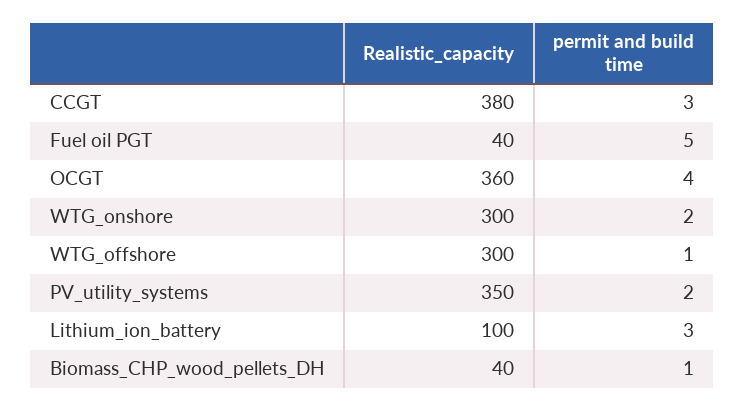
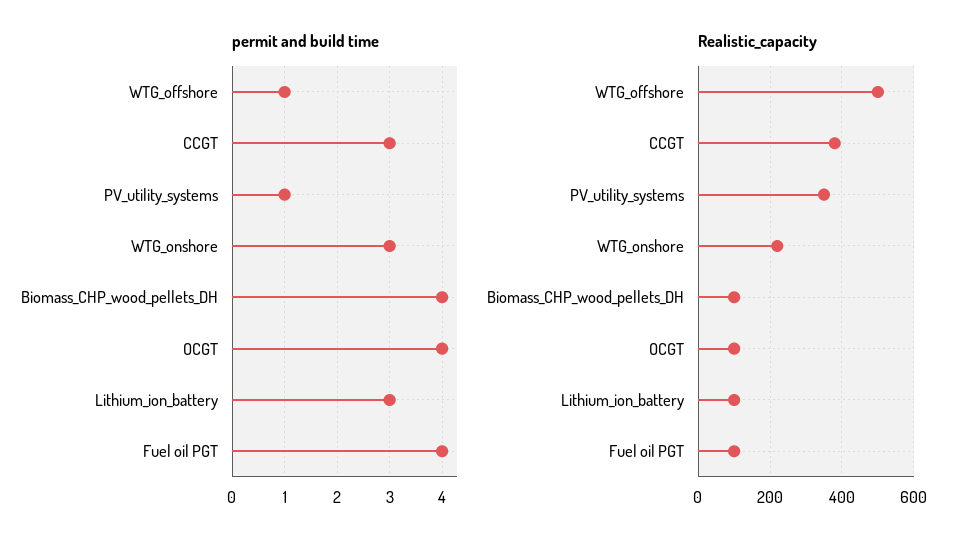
  {
    "Realistic_capacity": {
      "CCGT": 380,
-     "Fuel oil PGT": 40,
+     "Fuel oil PGT": 100,
-     "OCGT": 360,
+     "OCGT": 100,
-     "WTG_onshore": 300,
+     "WTG_onshore": 220,
-     "WTG_offshore": 300,
+     "WTG_offshore": 500,
      "PV_utility_systems": 350,
      "Lithium_ion_battery": 100,
-     "Biomass_CHP_wood_pellets_DH": 40
+     "Biomass_CHP_wood_pellets_DH": 100
    },
    "permit and build time": {
      "CCGT": 3,
-     "Fuel oil PGT": 5,
+     "Fuel oil PGT": 4,
      "OCGT": 4,
-     "WTG_onshore": 2,
+     "WTG_onshore": 3,
      "WTG_offshore": 1,
-     "PV_utility_systems": 2,
+     "PV_utility_systems": 1,
      "Lithium_ion_battery": 3,
-     "Biomass_CHP_wood_pellets_DH": 1
+     "Biomass_CHP_wood_pellets_DH": 4
    }
  }

